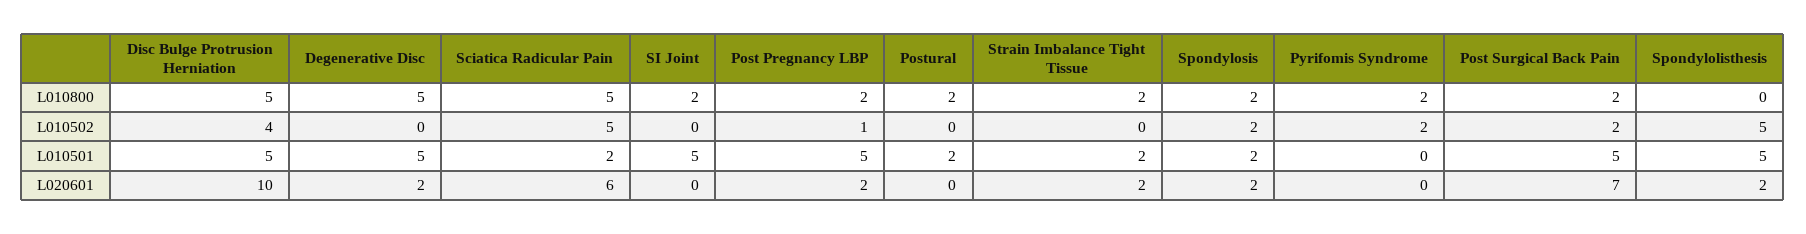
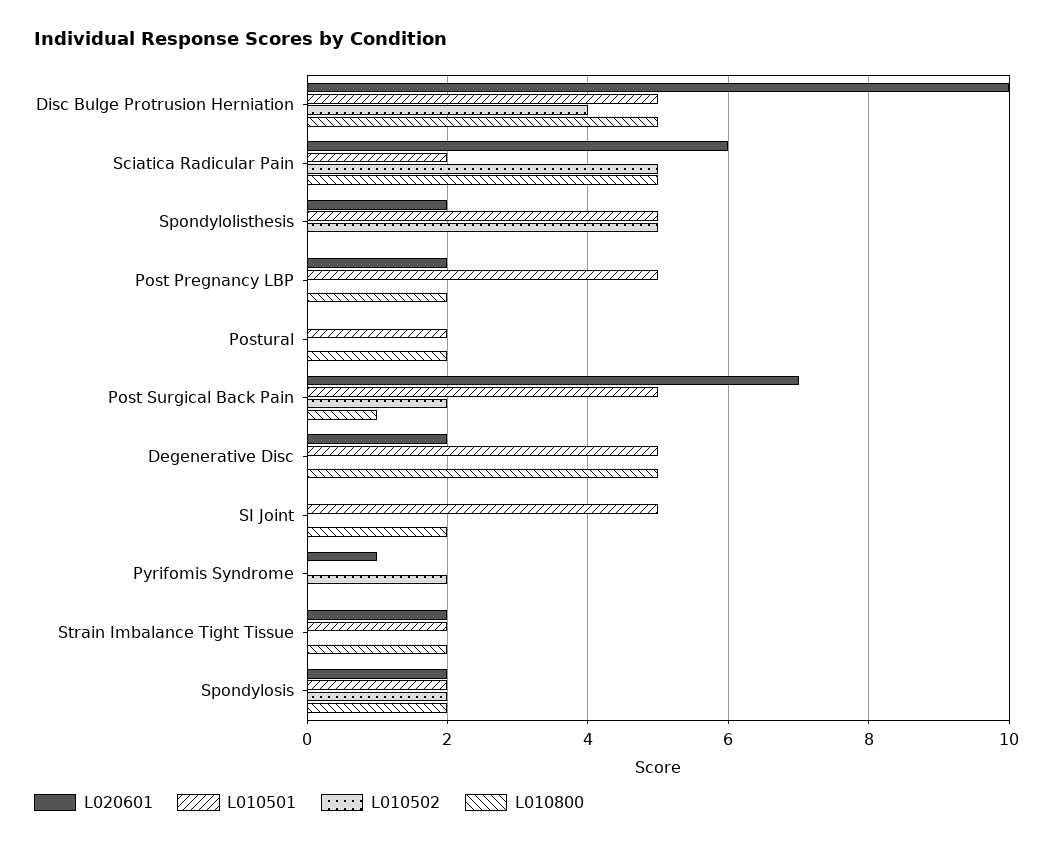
  {
    "L010800": {
      "Disc Bulge Protrusion Herniation": 5,
      "Degenerative Disc": 5,
      "Sciatica Radicular Pain": 5,
      "SI Joint": 2,
      "Post Pregnancy LBP": 2,
      "Postural": 2,
      "Strain Imbalance Tight Tissue": 2,
      "Spondylosis": 2,
-     "Pyrifomis Syndrome": 2,
+     "Pyrifomis Syndrome": 0,
-     "Post Surgical Back Pain": 2,
+     "Post Surgical Back Pain": 1,
      "Spondylolisthesis": 0
    },
    "L010502": {
      "Disc Bulge Protrusion Herniation": 4,
      "Degenerative Disc": 0,
      "Sciatica Radicular Pain": 5,
      "SI Joint": 0,
-     "Post Pregnancy LBP": 1,
+     "Post Pregnancy LBP": 0,
      "Postural": 0,
      "Strain Imbalance Tight Tissue": 0,
      "Spondylosis": 2,
      "Pyrifomis Syndrome": 2,
      "Post Surgical Back Pain": 2,
      "Spondylolisthesis": 5
    },
    "L010501": {
      "Disc Bulge Protrusion Herniation": 5,
      "Degenerative Disc": 5,
      "Sciatica Radicular Pain": 2,
      "SI Joint": 5,
      "Post Pregnancy LBP": 5,
      "Postural": 2,
      "Strain Imbalance Tight Tissue": 2,
      "Spondylosis": 2,
      "Pyrifomis Syndrome": 0,
      "Post Surgical Back Pain": 5,
      "Spondylolisthesis": 5
    },
    "L020601": {
      "Disc Bulge Protrusion Herniation": 10,
      "Degenerative Disc": 2,
      "Sciatica Radicular Pain": 6,
      "SI Joint": 0,
      "Post Pregnancy LBP": 2,
      "Postural": 0,
      "Strain Imbalance Tight Tissue": 2,
      "Spondylosis": 2,
-     "Pyrifomis Syndrome": 0,
+     "Pyrifomis Syndrome": 1,
      "Post Surgical Back Pain": 7,
      "Spondylolisthesis": 2
    }
  }

